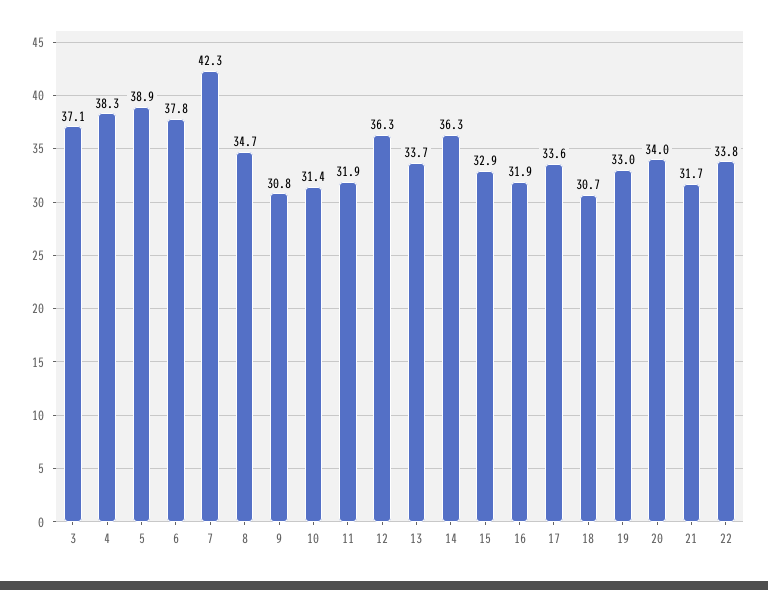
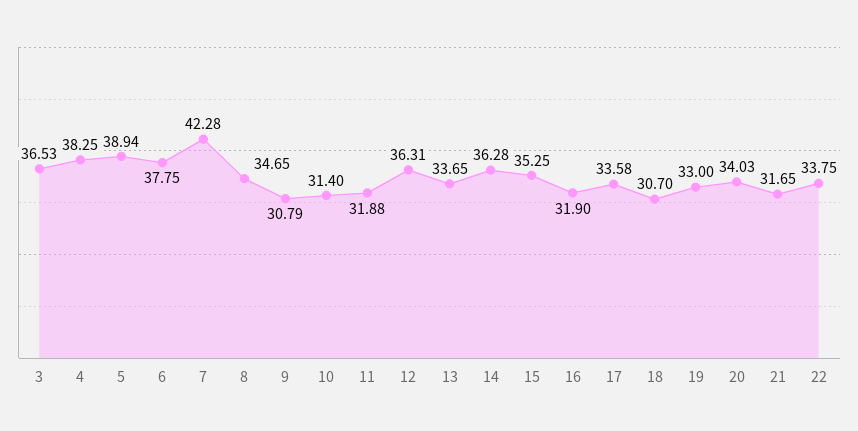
  {
-   "3": 37.1,
+   "3": 36.53,
    "4": 38.25,
    "5": 38.94,
    "6": 37.75,
    "7": 42.28,
    "8": 34.65,
    "9": 30.79,
    "10": 31.4,
    "11": 31.88,
    "12": 36.31,
    "13": 33.65,
    "14": 36.28,
-   "15": 32.9,
+   "15": 35.25,
    "16": 31.9,
    "17": 33.58,
    "18": 30.7,
    "19": 33,
    "20": 34.03,
    "21": 31.65,
    "22": 33.75
  }

